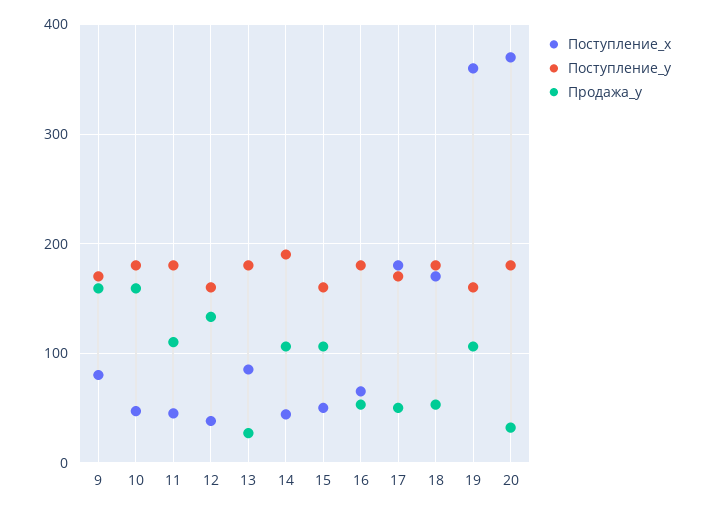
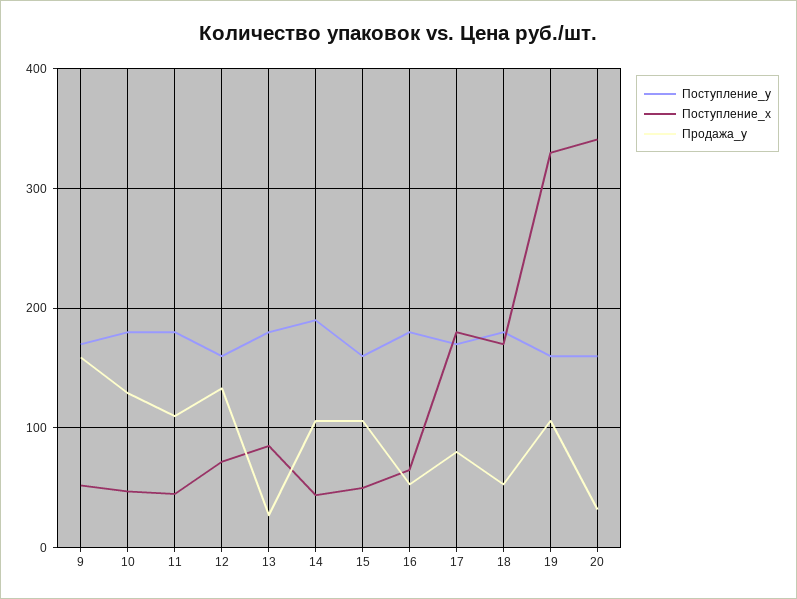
  {
    "Поступление_x": {
-     "9": 80,
+     "9": 50,
      "10": 50,
      "11": 50,
-     "12": 40,
+     "12": 70,
      "13": 90,
      "14": 40,
      "15": 50,
      "16": 70,
      "17": 180,
      "18": 170,
-     "19": 360,
+     "19": 330,
-     "20": 370
+     "20": 340
    },
    "Поступление_y": {
      "9": 170,
      "10": 180,
      "11": 180,
      "12": 160,
      "13": 180,
      "14": 190,
      "15": 160,
      "16": 180,
      "17": 170,
      "18": 180,
      "19": 160,
-     "20": 180
+     "20": 160
    },
    "Продажа_y": {
      "9": 160,
-     "10": 160,
+     "10": 130,
      "11": 110,
      "12": 130,
      "13": 30,
      "14": 110,
      "15": 110,
      "16": 50,
-     "17": 50,
+     "17": 80,
      "18": 50,
      "19": 110,
      "20": 30
    }
  }

